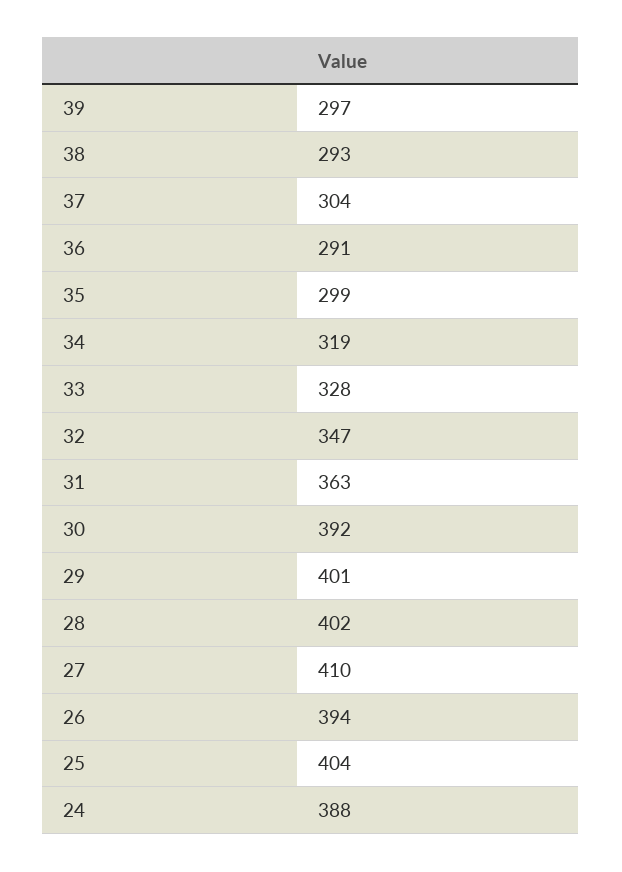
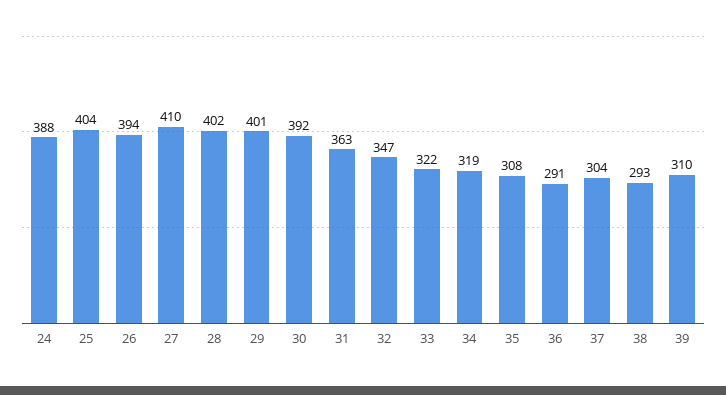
  {
-   "39": 297,
+   "39": 310,
    "38": 293,
    "37": 304,
    "36": 291,
-   "35": 299,
+   "35": 308,
    "34": 319,
-   "33": 328,
+   "33": 322,
    "32": 347,
    "31": 363,
    "30": 392,
    "29": 401,
    "28": 402,
    "27": 410,
    "26": 394,
    "25": 404,
    "24": 388
  }

